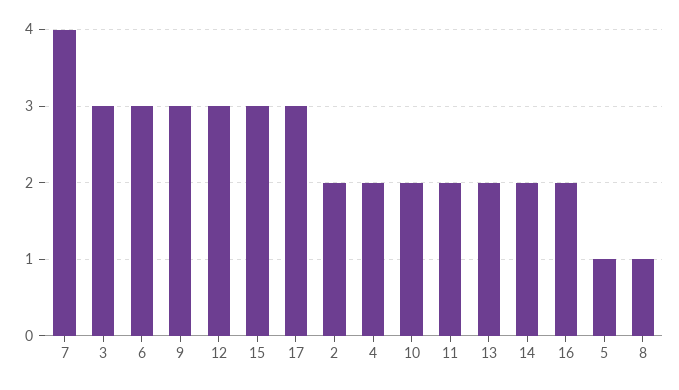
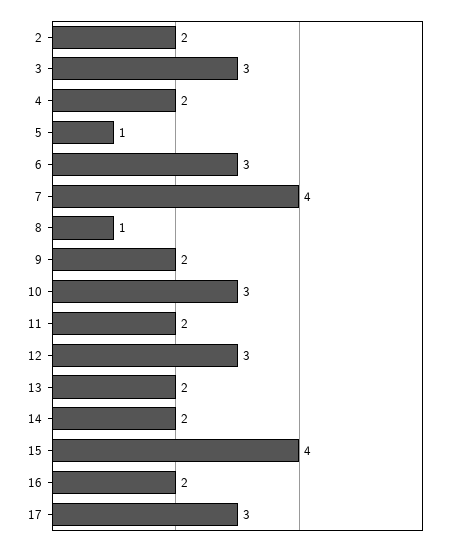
  {
    "7": 4,
    "3": 3,
    "6": 3,
-   "9": 3,
+   "9": 2,
    "12": 3,
-   "15": 3,
+   "15": 4,
    "17": 3,
    "2": 2,
    "4": 2,
-   "10": 2,
+   "10": 3,
    "11": 2,
    "13": 2,
    "14": 2,
    "16": 2,
    "5": 1,
    "8": 1
  }

